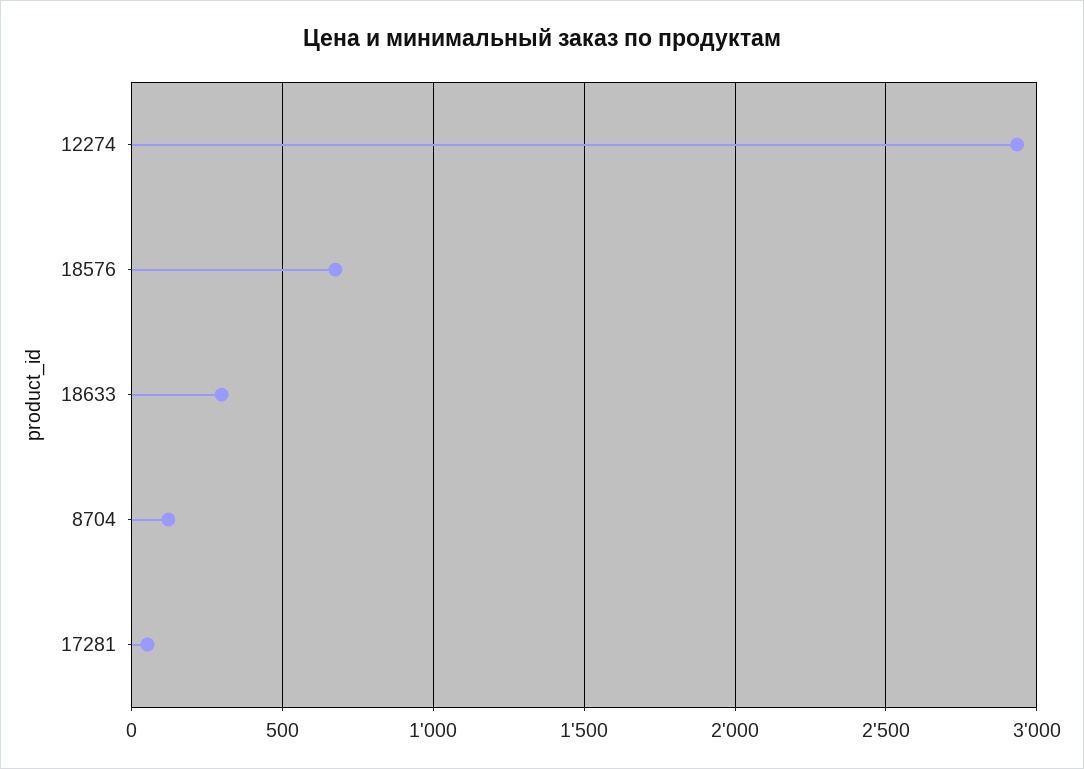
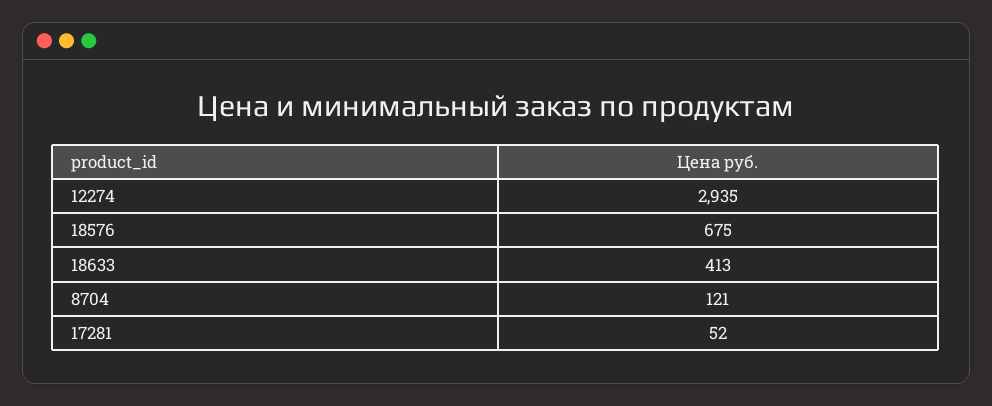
  {
    "12274": 2935,
    "18576": 675,
-   "18633": 300,
+   "18633": 413,
    "8704": 121,
    "17281": 52
  }

